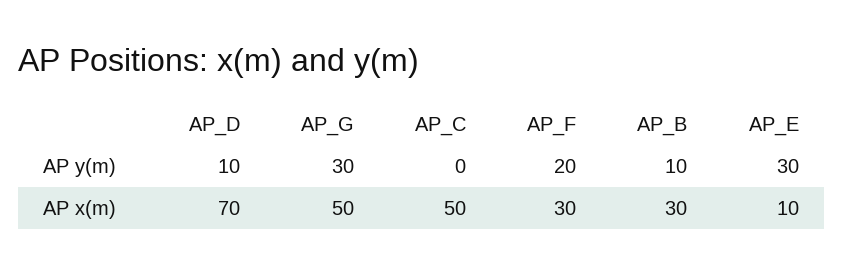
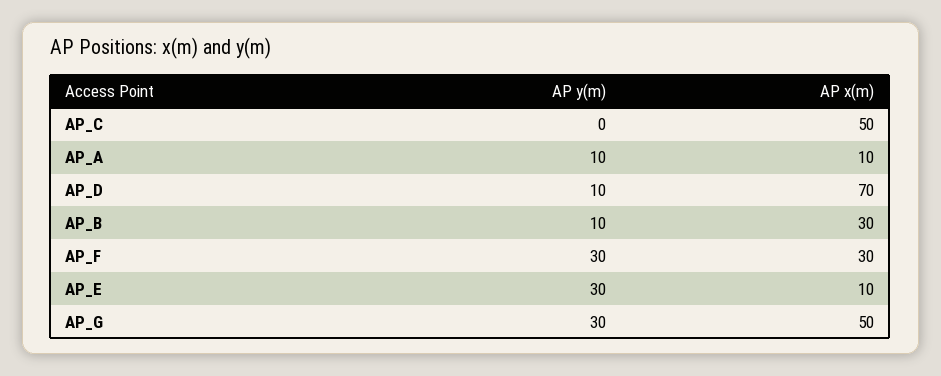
  {
    "AP_D": {
      "AP y(m)": 10,
      "AP x(m)": 70
    },
    "AP_G": {
      "AP y(m)": 30,
      "AP x(m)": 50
    },
    "AP_C": {
      "AP y(m)": 0,
      "AP x(m)": 50
    },
    "AP_F": {
-     "AP y(m)": 20,
+     "AP y(m)": 30,
      "AP x(m)": 30
    },
    "AP_B": {
      "AP y(m)": 10,
      "AP x(m)": 30
    },
    "AP_E": {
      "AP y(m)": 30,
      "AP x(m)": 10
-   }
+   },
+   "AP_A": {
+     "AP y(m)": 10,
+     "AP x(m)": 10
+   }
  }

